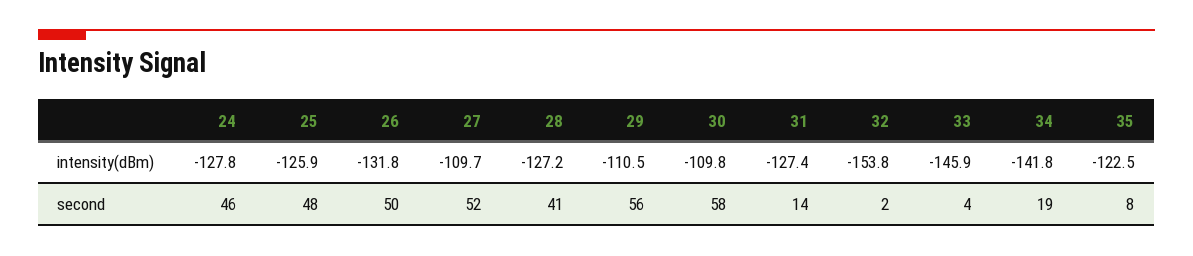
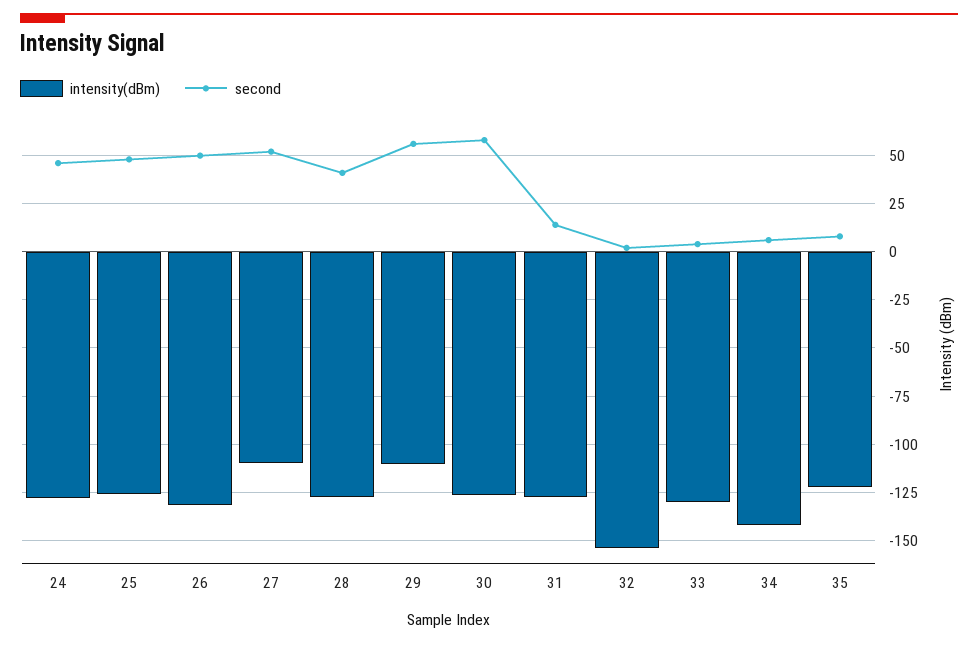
  {
    "intensity(dBm)": {
      "24": -127.8,
      "25": -125.9,
      "26": -131.8,
      "27": -109.7,
      "28": -127.2,
      "29": -110.5,
-     "30": -109.8,
+     "30": -125,
      "31": -127.4,
      "32": -153.8,
-     "33": -145.9,
+     "33": -130,
      "34": -141.8,
      "35": -122.5
    },
    "second": {
      "24": 46,
      "25": 48,
      "26": 50,
      "27": 52,
      "28": 41,
      "29": 56,
      "30": 58,
      "31": 14,
      "32": 2,
      "33": 4,
-     "34": 19,
+     "34": 5,
      "35": 8
    }
  }

